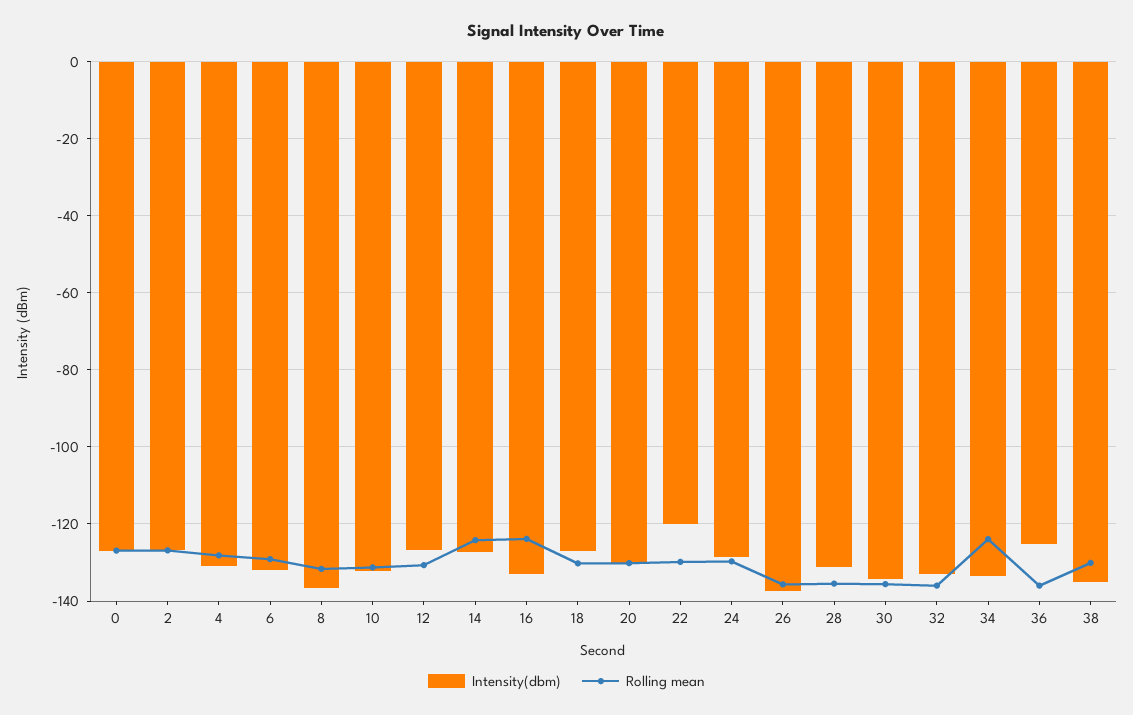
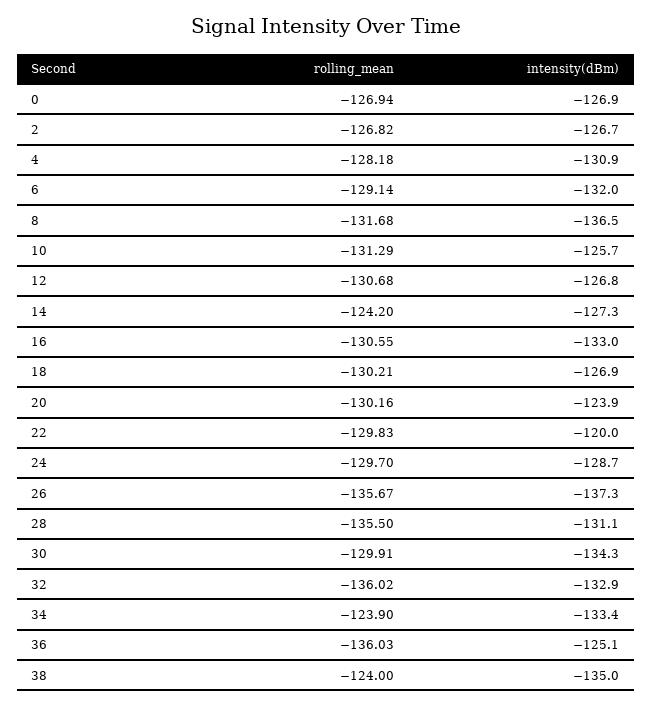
  {
    "Intensity(dbm)": {
      "0": -126.9,
      "2": -126.7,
      "4": -130.9,
      "6": -132,
      "8": -136.5,
-     "10": -132,
+     "10": -125.7,
      "12": -126.8,
      "14": -127.3,
      "16": -133,
      "18": -126.9,
-     "20": -130,
+     "20": -123.9,
      "22": -120,
      "24": -128.7,
      "26": -137.3,
      "28": -131.1,
      "30": -134.3,
      "32": -132.9,
      "34": -133.4,
      "36": -125.1,
      "38": -135
    },
    "Rolling mean": {
      "0": -126.94,
      "2": -126.82,
      "4": -128.18,
      "6": -129.14,
      "8": -131.68,
      "10": -131.29,
      "12": -130.68,
      "14": -124.2,
-     "16": -124,
+     "16": -130.55,
      "18": -130.21,
      "20": -130.16,
      "22": -129.83,
      "24": -129.7,
      "26": -135.67,
      "28": -135.5,
-     "30": -136,
+     "30": -129.91,
      "32": -136.02,
      "34": -123.9,
      "36": -136.03,
-     "38": -130
+     "38": -124
    }
  }

